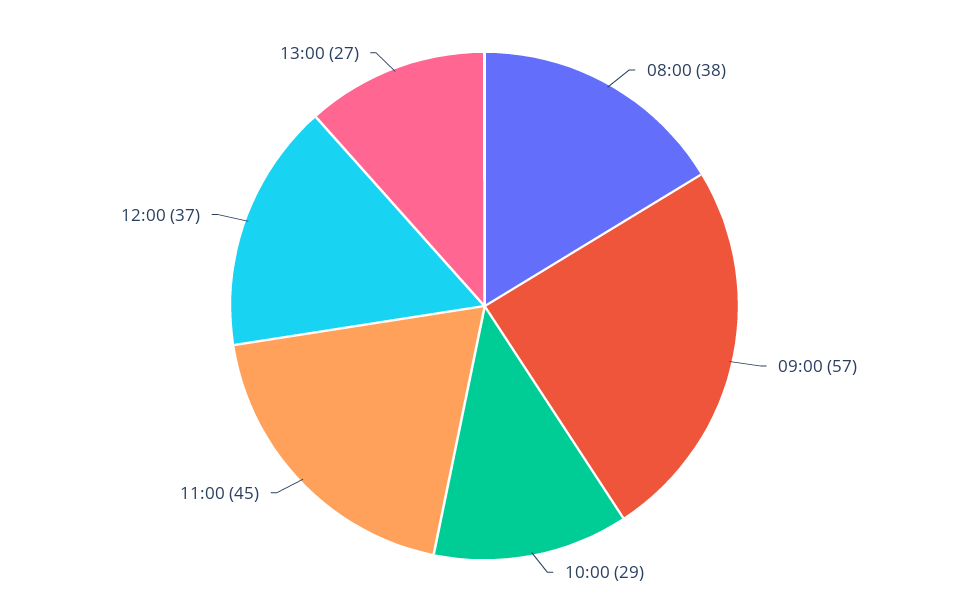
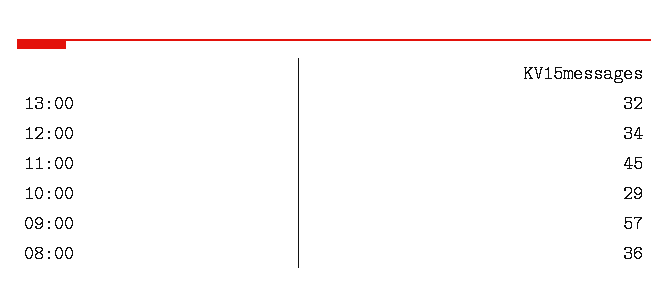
  {
-   "08:00": 38,
+   "08:00": 36,
    "09:00": 57,
    "10:00": 29,
    "11:00": 45,
-   "12:00": 37,
+   "12:00": 34,
-   "13:00": 27
+   "13:00": 32
  }

